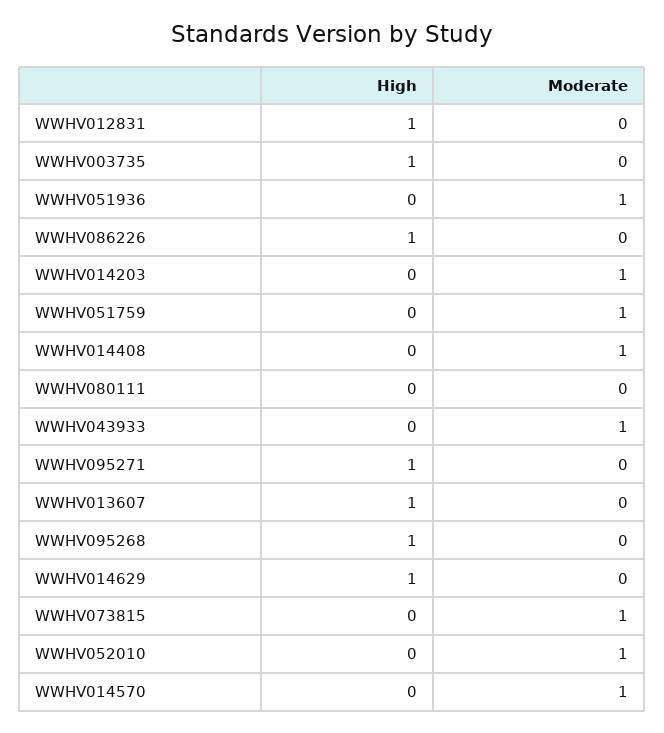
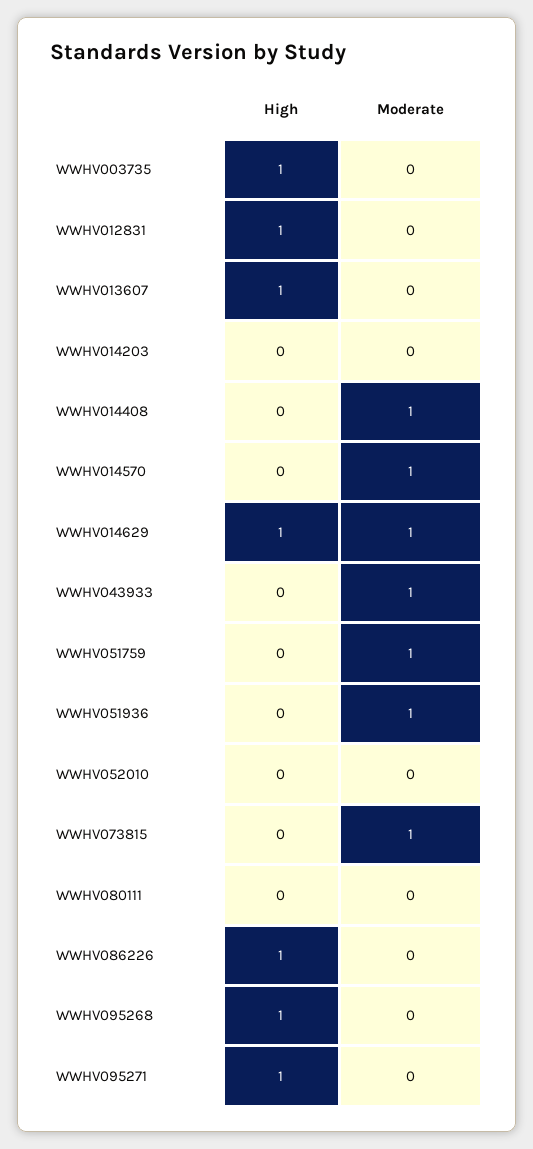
  {
    "High": {
      "WWHV012831": 1,
      "WWHV003735": 1,
      "WWHV051936": 0,
      "WWHV086226": 1,
      "WWHV014203": 0,
      "WWHV051759": 0,
      "WWHV014408": 0,
      "WWHV080111": 0,
      "WWHV043933": 0,
      "WWHV095271": 1,
      "WWHV013607": 1,
      "WWHV095268": 1,
      "WWHV014629": 1,
      "WWHV073815": 0,
      "WWHV052010": 0,
      "WWHV014570": 0
    },
    "Moderate": {
      "WWHV012831": 0,
      "WWHV003735": 0,
      "WWHV051936": 1,
      "WWHV086226": 0,
-     "WWHV014203": 1,
+     "WWHV014203": 0,
      "WWHV051759": 1,
      "WWHV014408": 1,
      "WWHV080111": 0,
      "WWHV043933": 1,
      "WWHV095271": 0,
      "WWHV013607": 0,
      "WWHV095268": 0,
-     "WWHV014629": 0,
+     "WWHV014629": 1,
      "WWHV073815": 1,
-     "WWHV052010": 1,
+     "WWHV052010": 0,
      "WWHV014570": 1
    }
  }

